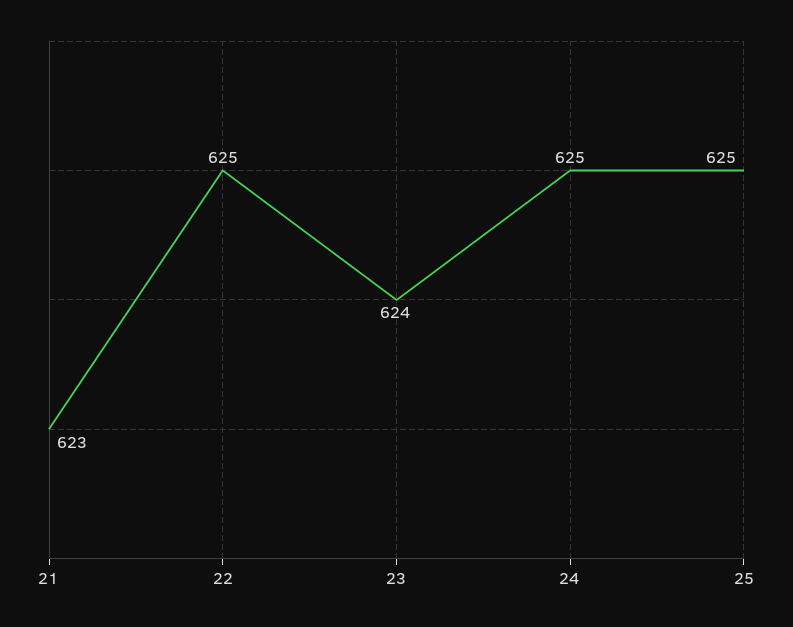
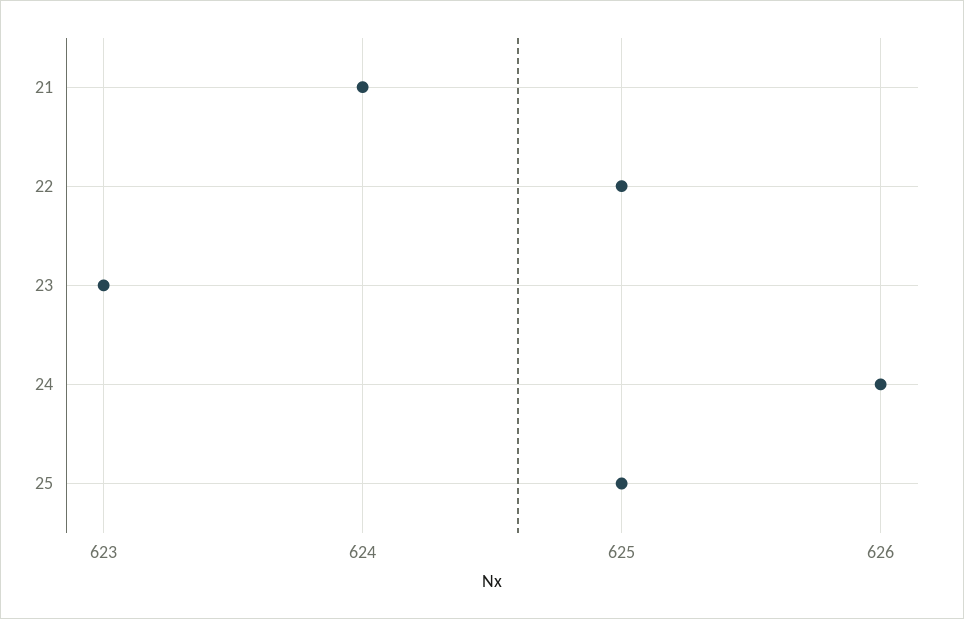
  {
-   "21": 623,
+   "21": 624,
    "22": 625,
-   "23": 624,
+   "23": 623,
-   "24": 625,
+   "24": 626,
    "25": 625
  }

